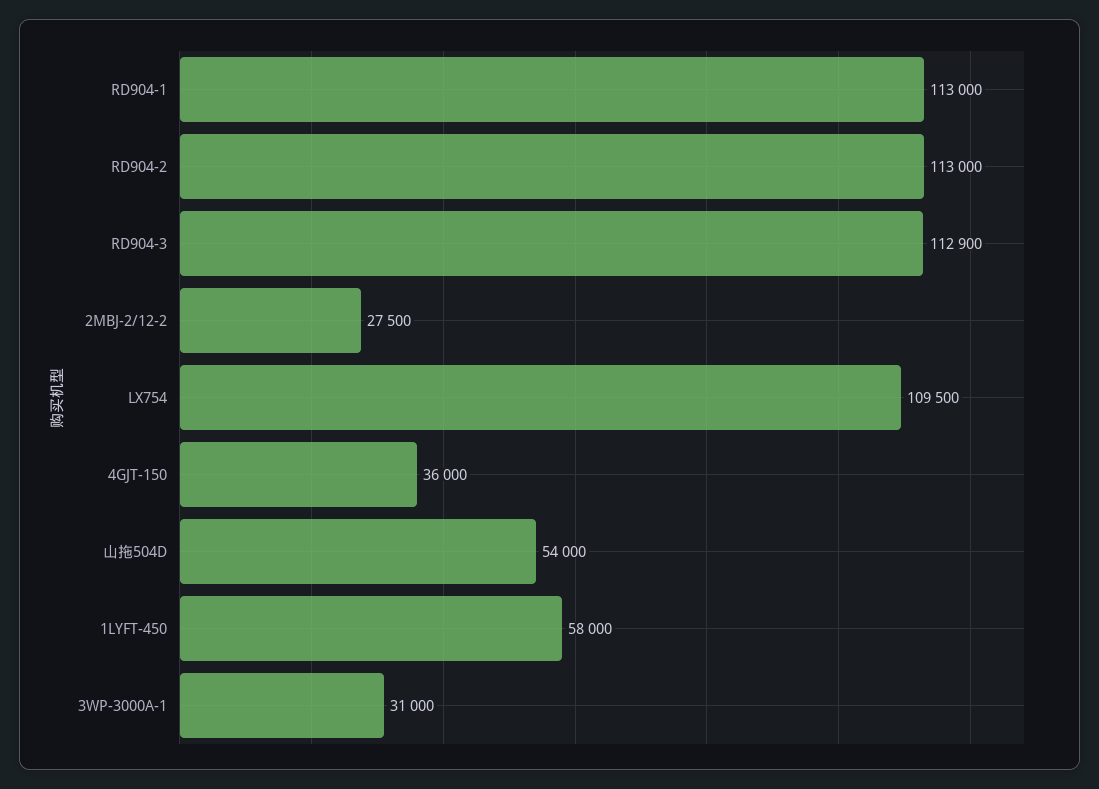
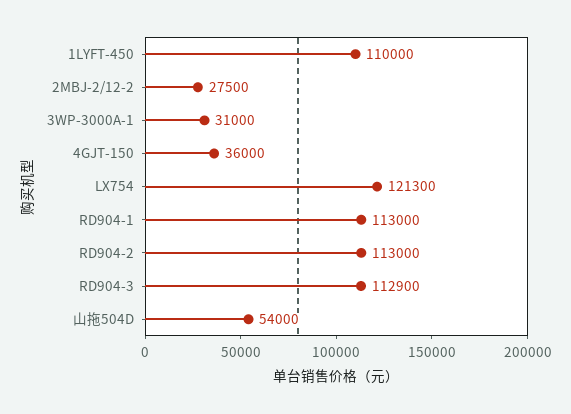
  {
    "RD904-1": 113000,
    "RD904-2": 113000,
    "RD904-3": 112900,
    "2MBJ-2/12-2": 27500,
-   "LX754": 109500,
+   "LX754": 121300,
    "4GJT-150": 36000,
    "山拖504D": 54000,
-   "1LYFT-450": 58000,
+   "1LYFT-450": 110000,
    "3WP-3000A-1": 31000
  }

